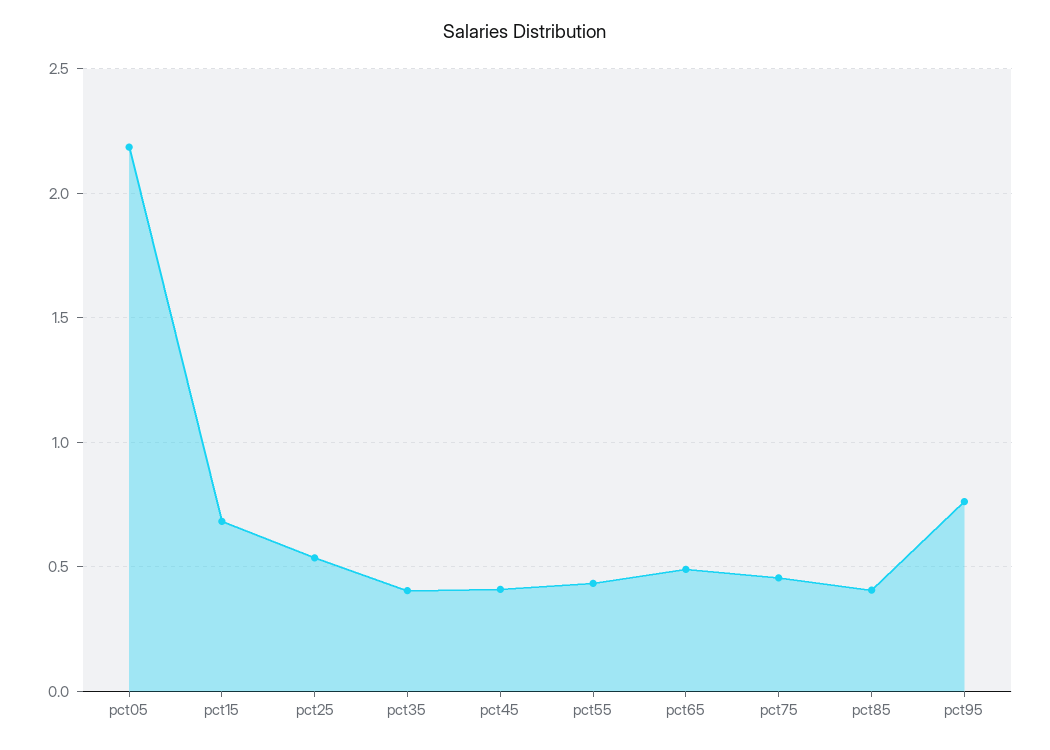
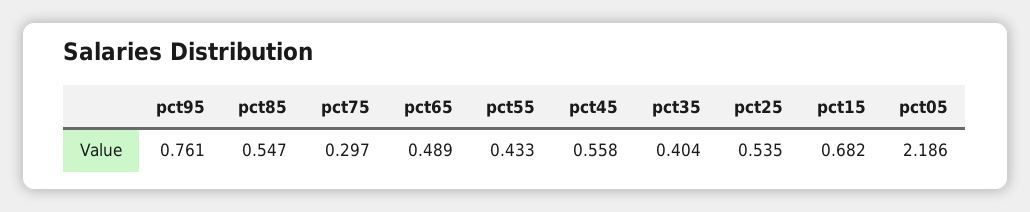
  {
    "pct05": 2.186,
    "pct15": 0.682,
    "pct25": 0.535,
    "pct35": 0.404,
-   "pct45": 0.4,
+   "pct45": 0.558,
    "pct55": 0.433,
    "pct65": 0.489,
-   "pct75": 0.45,
+   "pct75": 0.297,
-   "pct85": 0.4,
+   "pct85": 0.547,
    "pct95": 0.761
  }

